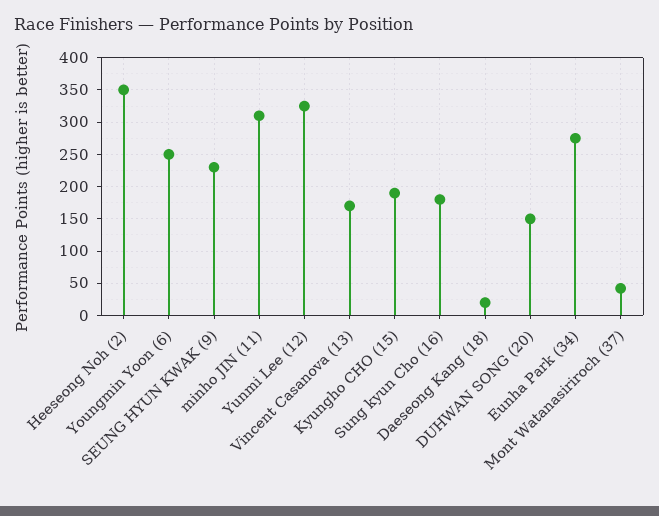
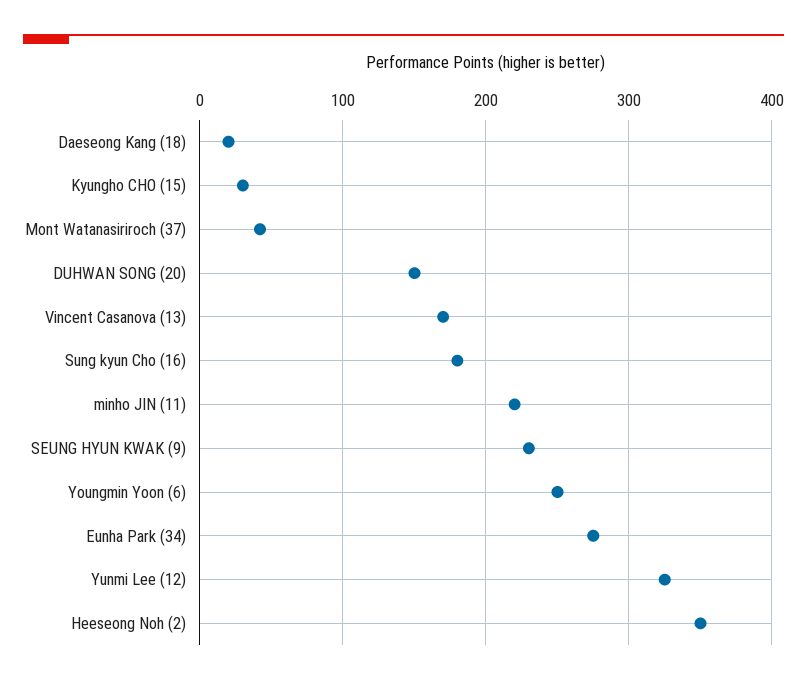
  {
    "Heeseong Noh (2)": 350,
    "Youngmin Yoon (6)": 250,
    "SEUNG HYUN KWAK (9)": 230,
-   "minho JIN (11)": 310,
+   "minho JIN (11)": 220,
    "Yunmi Lee (12)": 330,
    "Vincent Casanova (13)": 170,
-   "Kyungho CHO (15)": 190,
+   "Kyungho CHO (15)": 30,
    "Sung kyun Cho (16)": 180,
    "Daeseong Kang (18)": 20,
    "DUHWAN SONG (20)": 150,
    "Eunha Park (34)": 280,
    "Mont Watanasiriroch (37)": 40
  }

